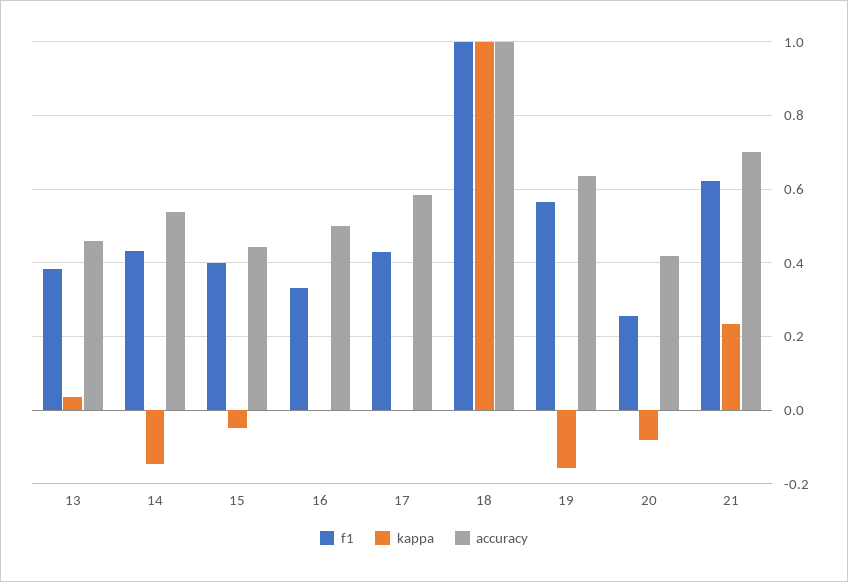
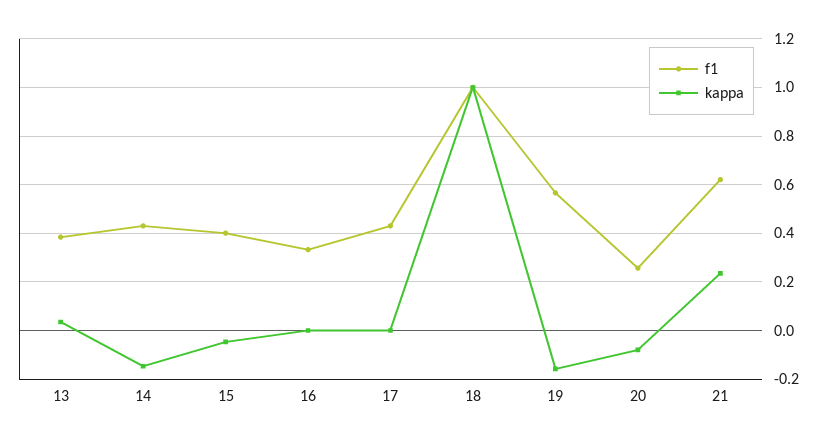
  {
    "f1": {
      "13": 0.38,
      "14": 0.44,
      "15": 0.4,
      "16": 0.34,
      "17": 0.44,
      "18": 1,
      "19": 0.56,
      "20": 0.26,
      "21": 0.62
    },
    "kappa": {
      "13": 0.04,
      "14": -0.14,
      "15": -0.04,
      "16": 0,
      "17": 0,
      "18": 1,
      "19": -0.16,
      "20": -0.08,
      "21": 0.24
-   },
+   }
-   "accuracy": {
-     "13": 0.46,
-     "14": 0.54,
-     "15": 0.44,
-     "16": 0.5,
-     "17": 0.58,
-     "18": 1,
-     "19": 0.64,
-     "20": 0.42,
-     "21": 0.7
-   }
  }

